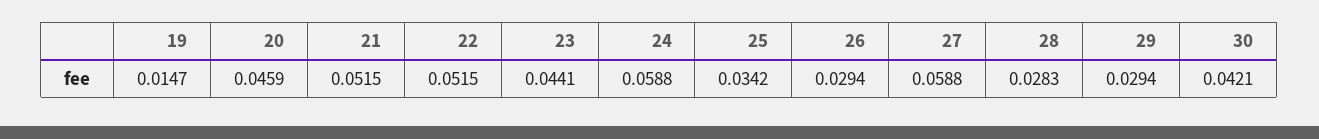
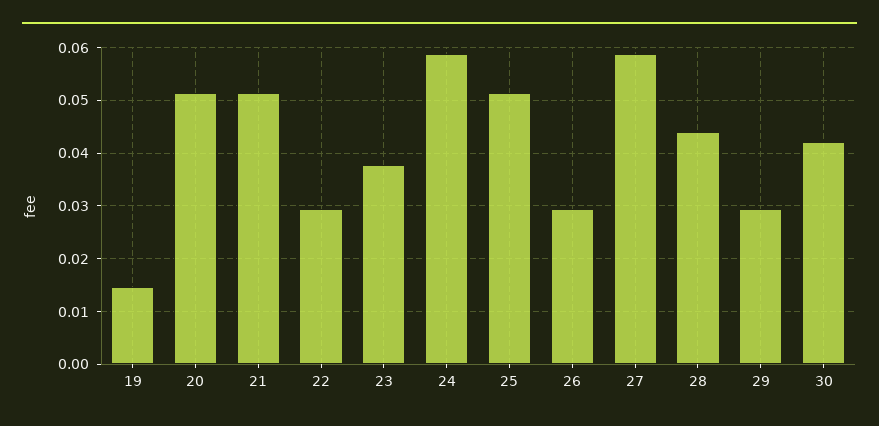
  {
    "19": 0.0147,
-   "20": 0.0459,
+   "20": 0.052,
    "21": 0.0515,
-   "22": 0.0515,
+   "22": 0.03,
-   "23": 0.0441,
+   "23": 0.038,
    "24": 0.0588,
-   "25": 0.0342,
+   "25": 0.052,
    "26": 0.0294,
    "27": 0.0588,
-   "28": 0.0283,
+   "28": 0.044,
    "29": 0.0294,
    "30": 0.0421
  }

